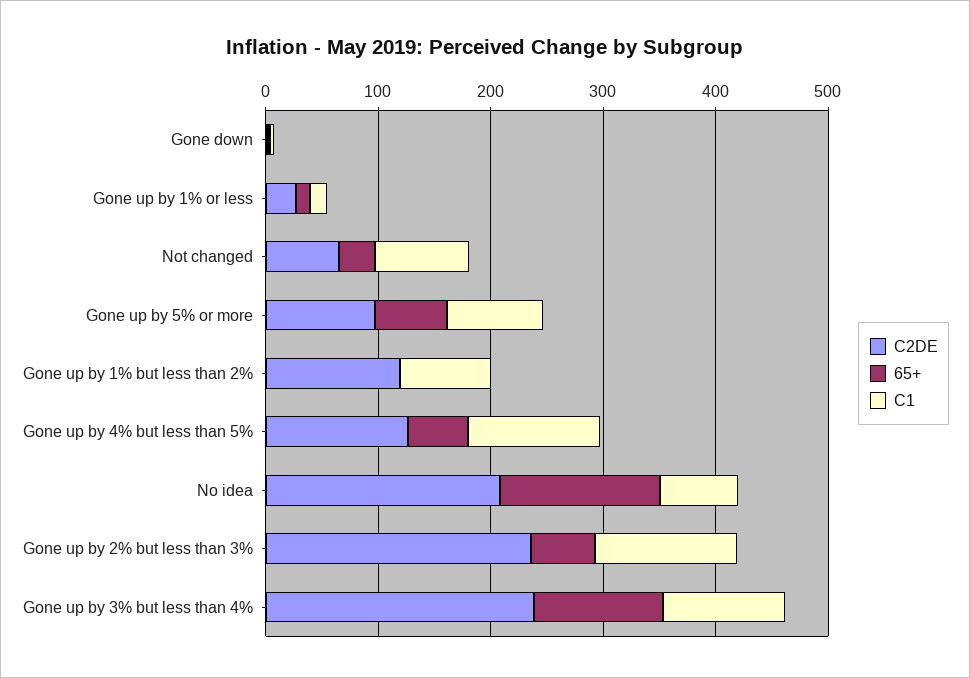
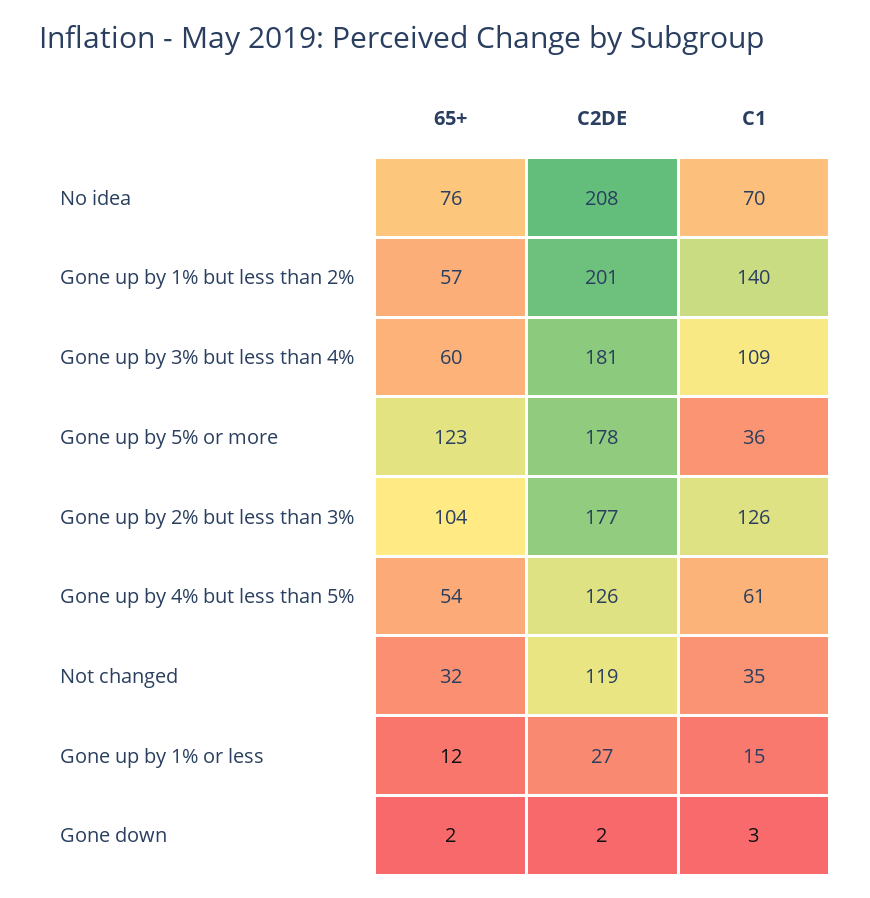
  {
    "C2DE": {
      "Gone down": 2,
      "Gone up by 1% or less": 27,
-     "Not changed": 60,
+     "Not changed": 119,
-     "Gone up by 5% or more": 100,
+     "Gone up by 5% or more": 178,
-     "Gone up by 1% but less than 2%": 120,
+     "Gone up by 1% but less than 2%": 201,
      "Gone up by 4% but less than 5%": 126,
      "No idea": 208,
-     "Gone up by 2% but less than 3%": 240,
+     "Gone up by 2% but less than 3%": 177,
-     "Gone up by 3% but less than 4%": 240
+     "Gone up by 3% but less than 4%": 181
    },
    "65+": {
      "Gone down": 2,
      "Gone up by 1% or less": 12,
      "Not changed": 32,
-     "Gone up by 5% or more": 60,
+     "Gone up by 5% or more": 123,
-     "Gone up by 1% but less than 2%": 0,
+     "Gone up by 1% but less than 2%": 57,
      "Gone up by 4% but less than 5%": 54,
-     "No idea": 140,
+     "No idea": 76,
-     "Gone up by 2% but less than 3%": 60,
+     "Gone up by 2% but less than 3%": 104,
-     "Gone up by 3% but less than 4%": 120
+     "Gone up by 3% but less than 4%": 60
    },
    "C1": {
      "Gone down": 3,
      "Gone up by 1% or less": 15,
-     "Not changed": 80,
+     "Not changed": 35,
-     "Gone up by 5% or more": 80,
+     "Gone up by 5% or more": 36,
-     "Gone up by 1% but less than 2%": 80,
+     "Gone up by 1% but less than 2%": 140,
-     "Gone up by 4% but less than 5%": 120,
+     "Gone up by 4% but less than 5%": 61,
      "No idea": 70,
      "Gone up by 2% but less than 3%": 126,
      "Gone up by 3% but less than 4%": 109
    }
  }

